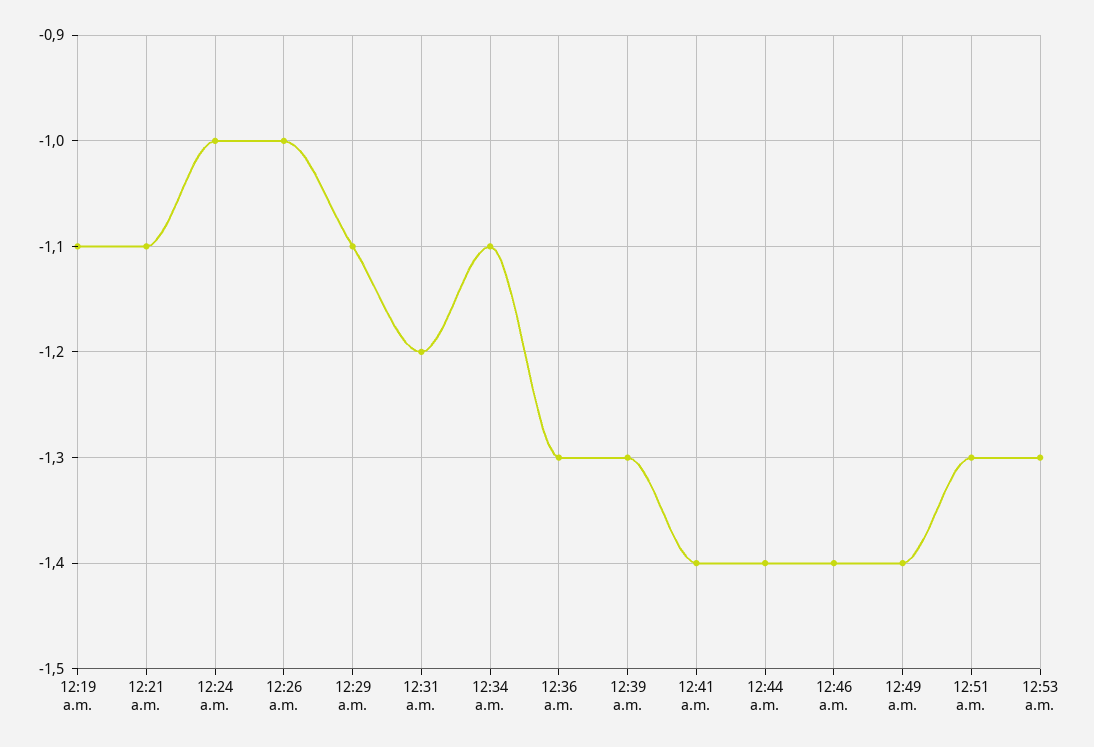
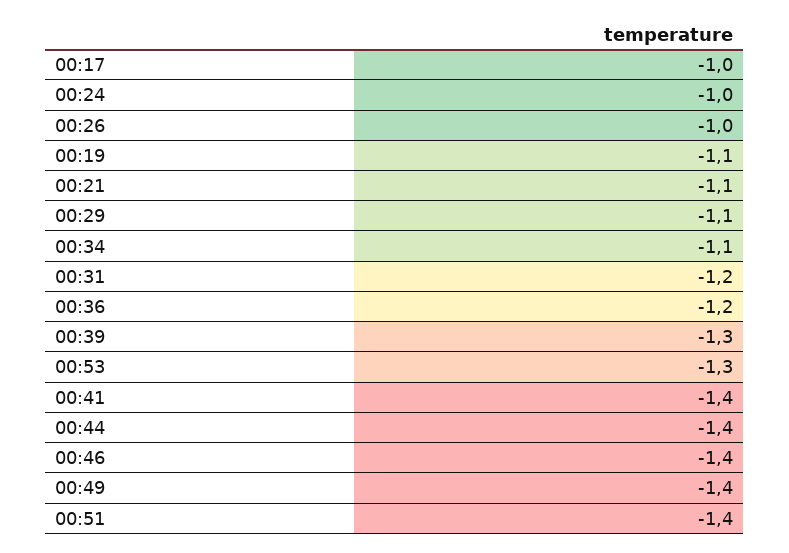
  {
    "12:19 a.m.": -1.1,
    "12:21 a.m.": -1.1,
    "12:24 a.m.": -1,
    "12:26 a.m.": -1,
    "12:29 a.m.": -1.1,
    "12:31 a.m.": -1.2,
    "12:34 a.m.": -1.1,
-   "12:36 a.m.": -1.3,
+   "12:36 a.m.": -1.2,
    "12:39 a.m.": -1.3,
    "12:41 a.m.": -1.4,
    "12:44 a.m.": -1.4,
    "12:46 a.m.": -1.4,
    "12:49 a.m.": -1.4,
-   "12:51 a.m.": -1.3,
+   "12:51 a.m.": -1.4,
-   "12:53 a.m.": -1.3
+   "12:53 a.m.": -1.3,
+   "00:17": -1
  }

